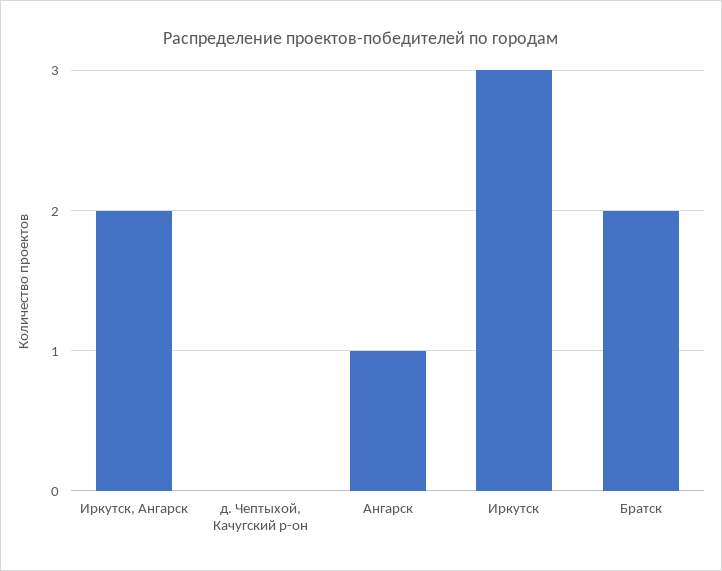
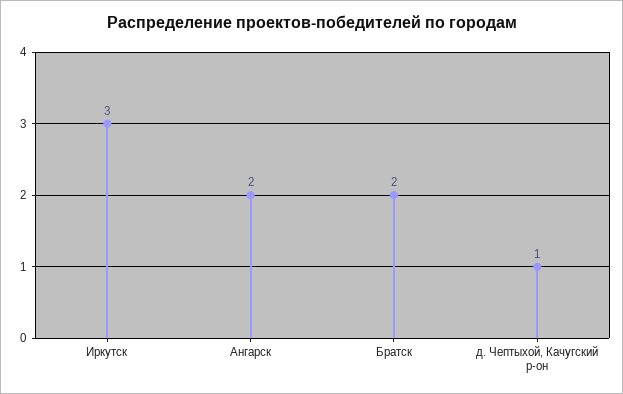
  {
-   "Иркутск, Ангарск": 2,
-   "д. Чептыхой, Качугский р-он": 0,
+   "д. Чептыхой, Качугский р-он": 1,
-   "Ангарск": 1,
+   "Ангарск": 2,
    "Иркутск": 3,
    "Братск": 2
  }

